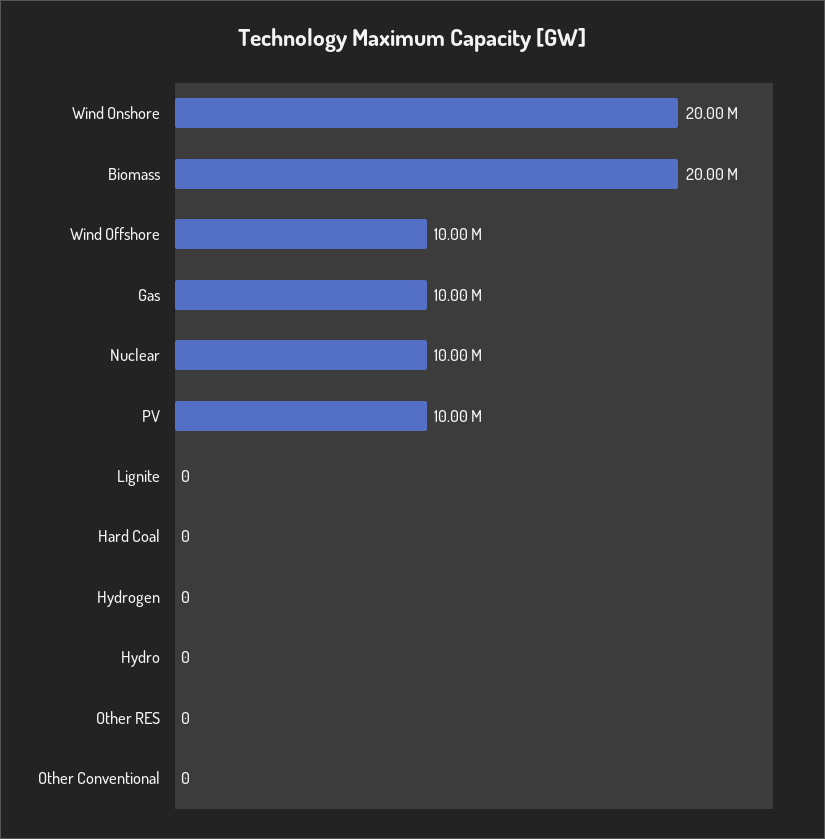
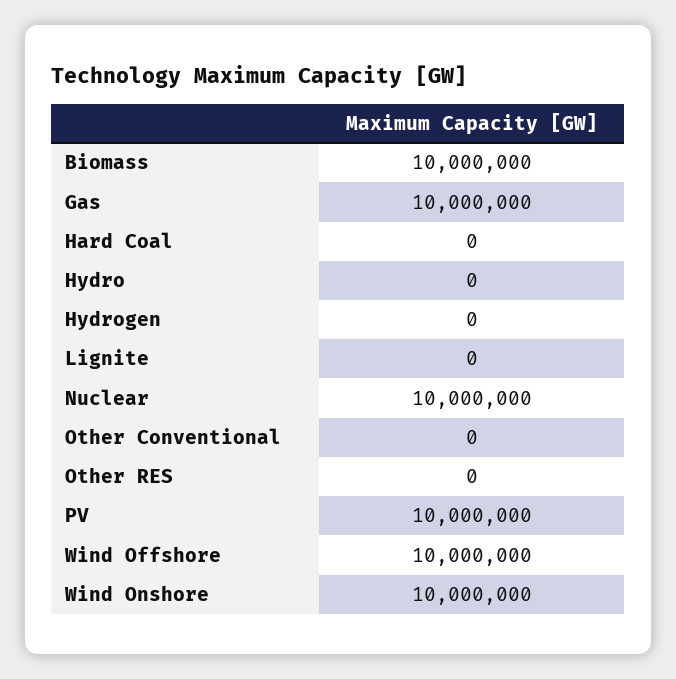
  {
-   "Wind Onshore": 20000000,
+   "Wind Onshore": 10000000,
-   "Biomass": 20000000,
+   "Biomass": 10000000,
    "Wind Offshore": 10000000,
    "Gas": 10000000,
    "Nuclear": 10000000,
    "PV": 10000000,
    "Lignite": 0,
    "Hard Coal": 0,
    "Hydrogen": 0,
    "Hydro": 0,
    "Other RES": 0,
    "Other Conventional": 0
  }

